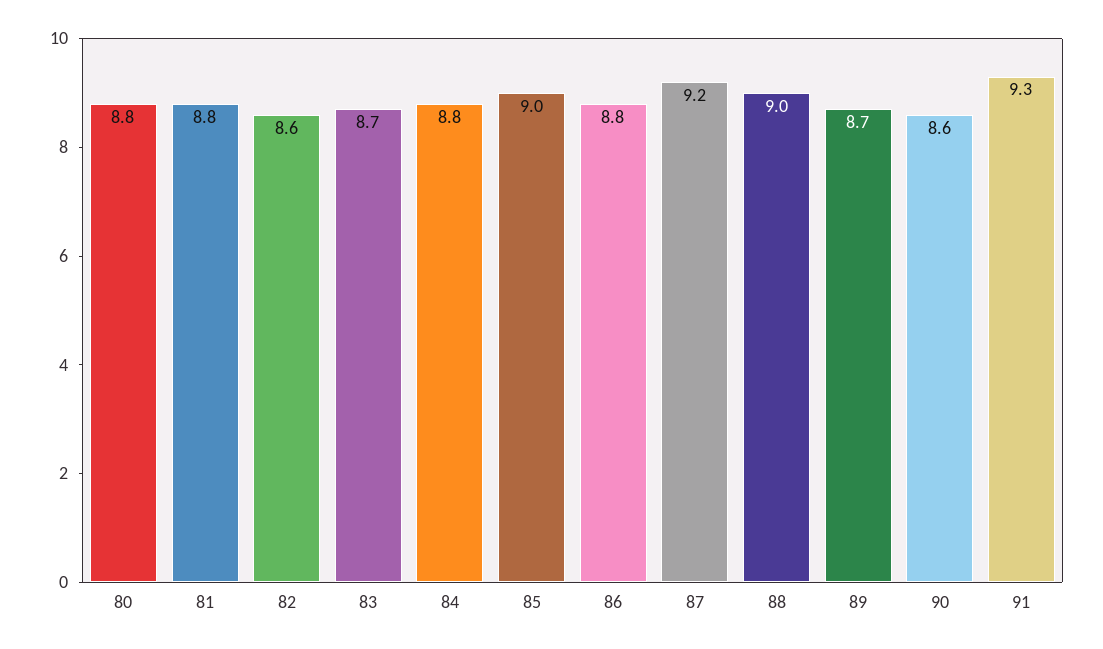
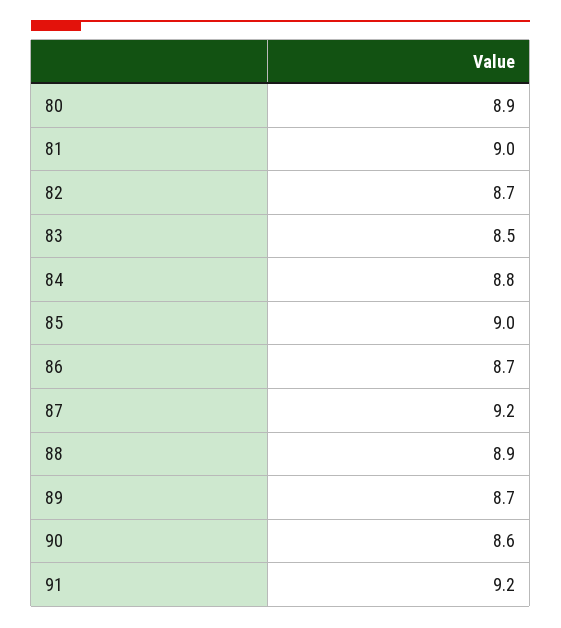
  {
-   "80": 8.8,
+   "80": 8.9,
-   "81": 8.8,
+   "81": 9,
-   "82": 8.6,
+   "82": 8.7,
-   "83": 8.7,
+   "83": 8.5,
    "84": 8.8,
    "85": 9,
-   "86": 8.8,
+   "86": 8.7,
    "87": 9.2,
-   "88": 9,
+   "88": 8.9,
    "89": 8.7,
    "90": 8.6,
-   "91": 9.3
+   "91": 9.2
  }

